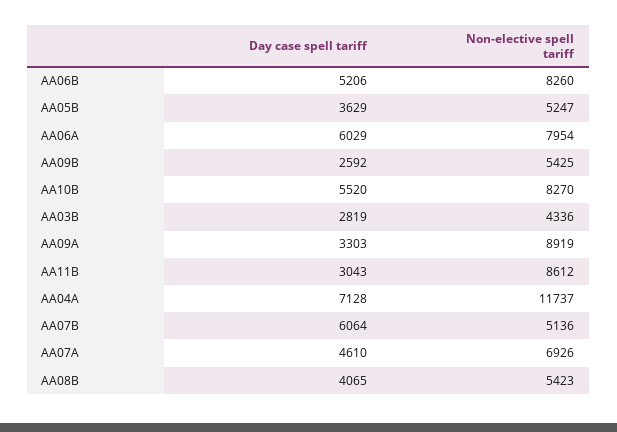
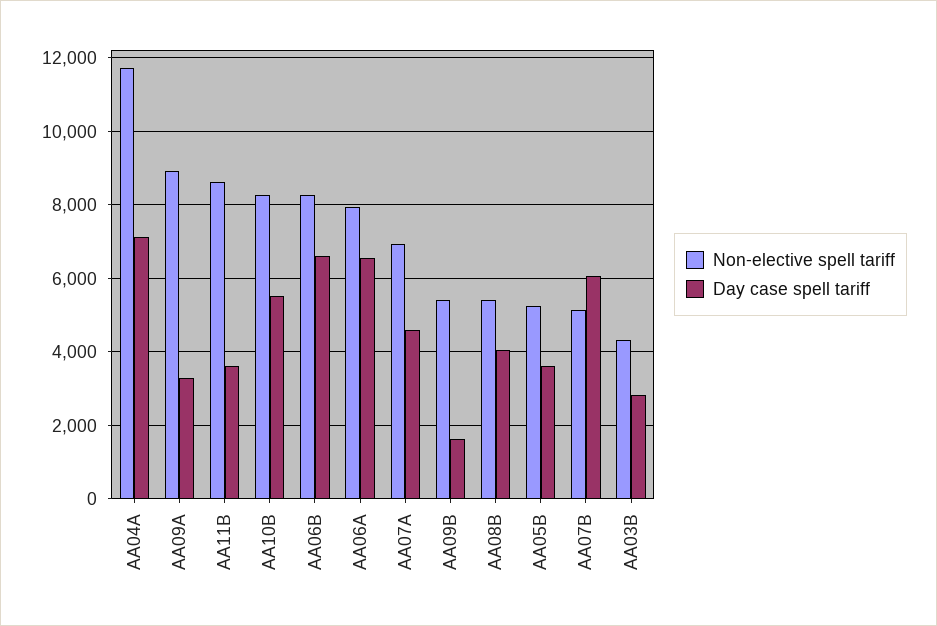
  {
    "Day case spell tariff": {
-     "AA06B": 5206,
+     "AA06B": 6600,
      "AA05B": 3629,
-     "AA06A": 6029,
+     "AA06A": 6600,
-     "AA09B": 2592,
+     "AA09B": 1600,
      "AA10B": 5520,
      "AA03B": 2819,
      "AA09A": 3303,
-     "AA11B": 3043,
+     "AA11B": 3600,
      "AA04A": 7128,
      "AA07B": 6064,
      "AA07A": 4610,
      "AA08B": 4065
    },
    "Non-elective spell tariff": {
      "AA06B": 8260,
      "AA05B": 5247,
      "AA06A": 7954,
      "AA09B": 5425,
      "AA10B": 8270,
      "AA03B": 4336,
      "AA09A": 8919,
      "AA11B": 8612,
      "AA04A": 11737,
      "AA07B": 5136,
      "AA07A": 6926,
      "AA08B": 5423
    }
  }

